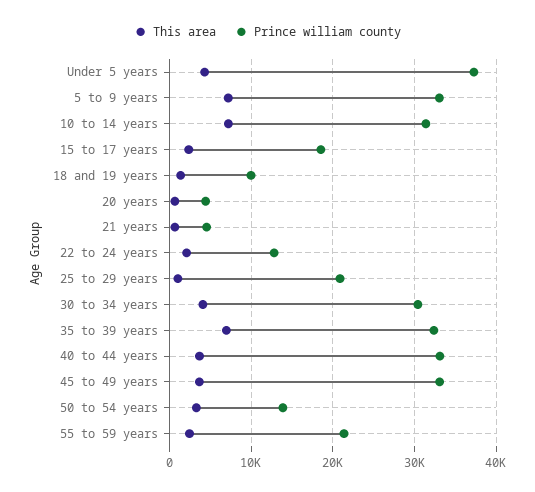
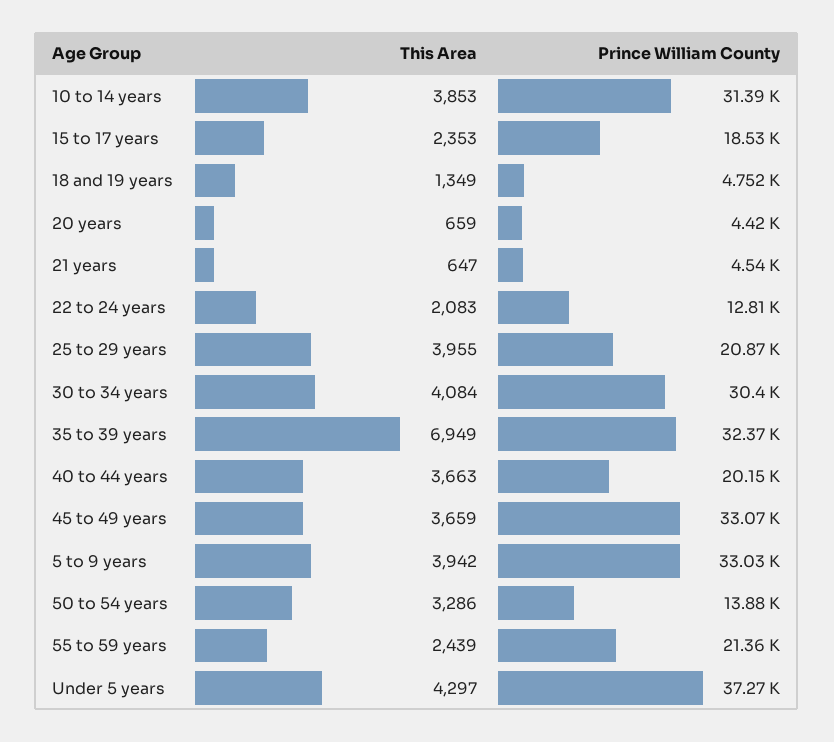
  {
    "This area": {
      "Under 5 years": 4297,
-     "5 to 9 years": 7000,
+     "5 to 9 years": 3942,
-     "10 to 14 years": 7000,
+     "10 to 14 years": 3853,
      "15 to 17 years": 2353,
      "18 and 19 years": 1349,
      "20 years": 659,
      "21 years": 647,
      "22 to 24 years": 2083,
-     "25 to 29 years": 1000,
+     "25 to 29 years": 3955,
      "30 to 34 years": 4084,
      "35 to 39 years": 6949,
      "40 to 44 years": 3663,
      "45 to 49 years": 3659,
      "50 to 54 years": 3286,
      "55 to 59 years": 2439
    },
    "Prince william county": {
      "Under 5 years": 37270,
      "5 to 9 years": 33030,
      "10 to 14 years": 31390,
      "15 to 17 years": 18530,
-     "18 and 19 years": 10000,
+     "18 and 19 years": 4752,
      "20 years": 4420,
      "21 years": 4540,
      "22 to 24 years": 12810,
      "25 to 29 years": 20870,
      "30 to 34 years": 30400,
      "35 to 39 years": 32370,
-     "40 to 44 years": 33000,
+     "40 to 44 years": 20150,
      "45 to 49 years": 33070,
      "50 to 54 years": 13880,
      "55 to 59 years": 21360
    }
  }

